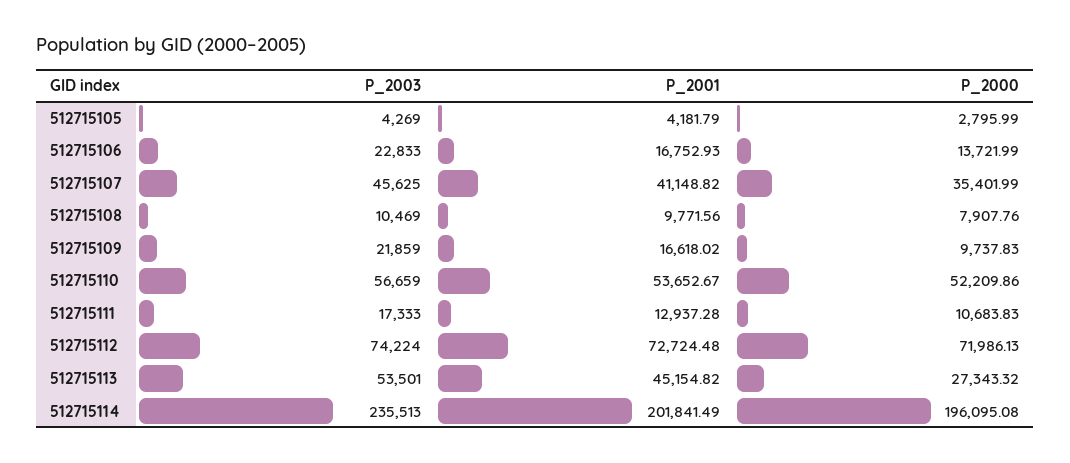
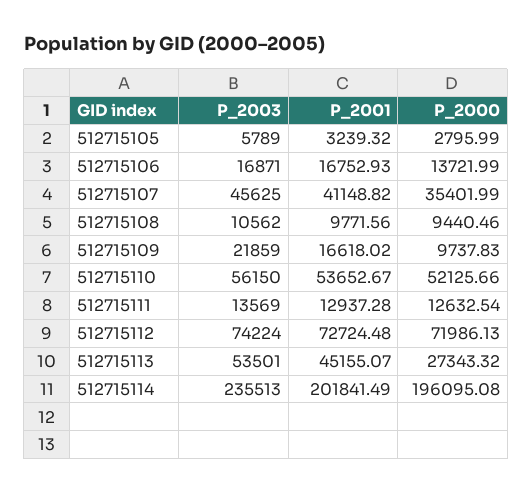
  {
    "P_2003": {
-     "512715105": 4269,
+     "512715105": 5789,
-     "512715106": 22833,
+     "512715106": 16871,
      "512715107": 45625,
-     "512715108": 10469,
+     "512715108": 10562,
      "512715109": 21859,
-     "512715110": 56659,
+     "512715110": 56150,
-     "512715111": 17333,
+     "512715111": 13569,
      "512715112": 74224,
      "512715113": 53501,
      "512715114": 235513
    },
    "P_2001": {
-     "512715105": 4181.79,
+     "512715105": 3239.32,
      "512715106": 16752.93,
      "512715107": 41148.82,
      "512715108": 9771.56,
      "512715109": 16618.02,
      "512715110": 53652.67,
      "512715111": 12937.28,
      "512715112": 72724.48,
-     "512715113": 45154.82,
+     "512715113": 45155.07,
      "512715114": 201841.49
    },
    "P_2000": {
      "512715105": 2795.99,
      "512715106": 13721.99,
      "512715107": 35401.99,
-     "512715108": 7907.76,
+     "512715108": 9440.46,
      "512715109": 9737.83,
-     "512715110": 52209.86,
+     "512715110": 52125.66,
-     "512715111": 10683.83,
+     "512715111": 12632.54,
      "512715112": 71986.13,
      "512715113": 27343.32,
      "512715114": 196095.08
    }
  }

